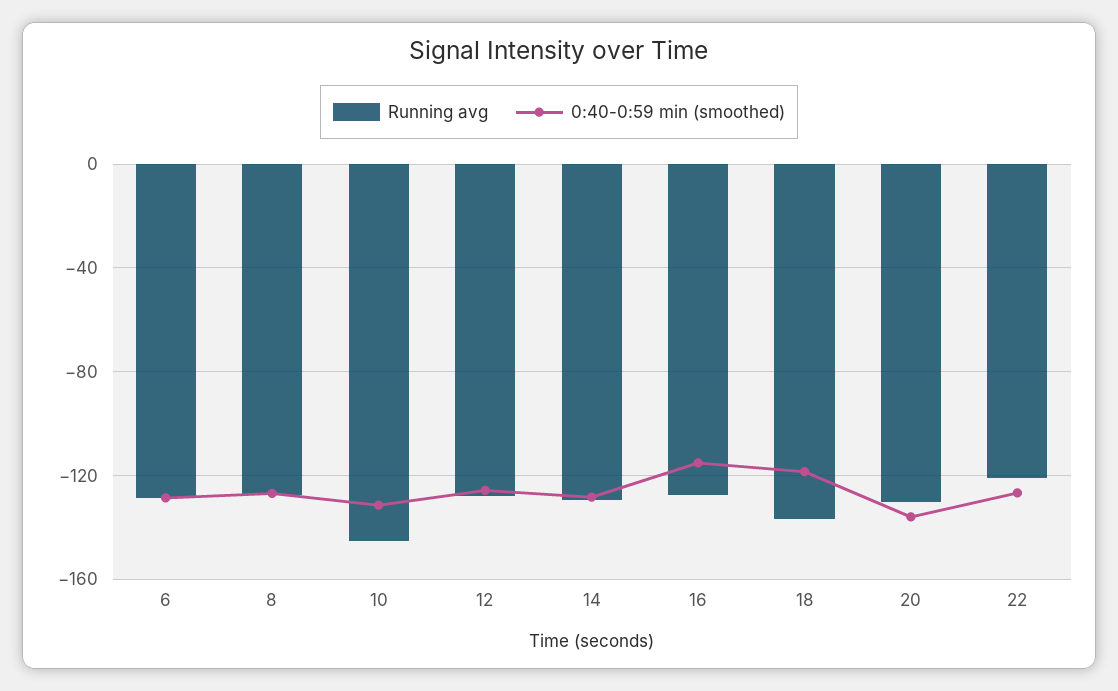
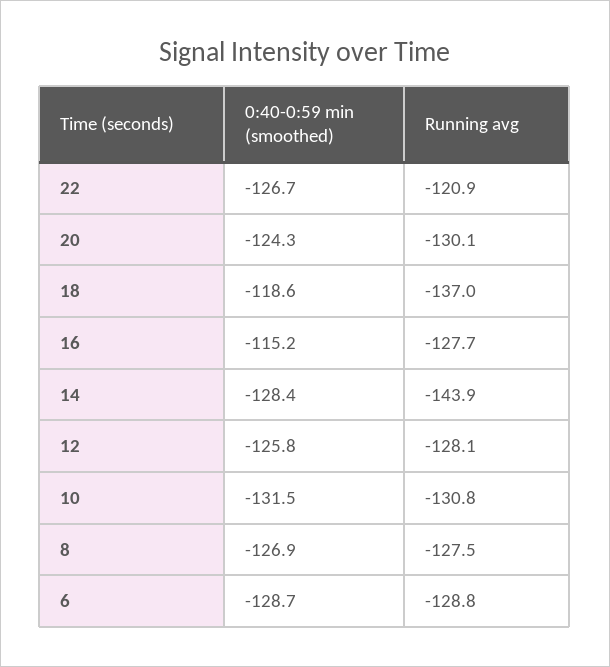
  {
    "Running avg": {
      "6": -128.8,
      "8": -127.5,
-     "10": -145,
+     "10": -130.8,
      "12": -128.1,
-     "14": -130,
+     "14": -143.9,
      "16": -127.7,
      "18": -137,
      "20": -130.1,
      "22": -120.9
    },
    "0:40-0:59 min (smoothed)": {
      "6": -128.7,
      "8": -126.9,
      "10": -131.5,
      "12": -125.8,
      "14": -128.4,
      "16": -115.2,
      "18": -118.6,
-     "20": -135,
+     "20": -124.3,
      "22": -126.7
    }
  }

